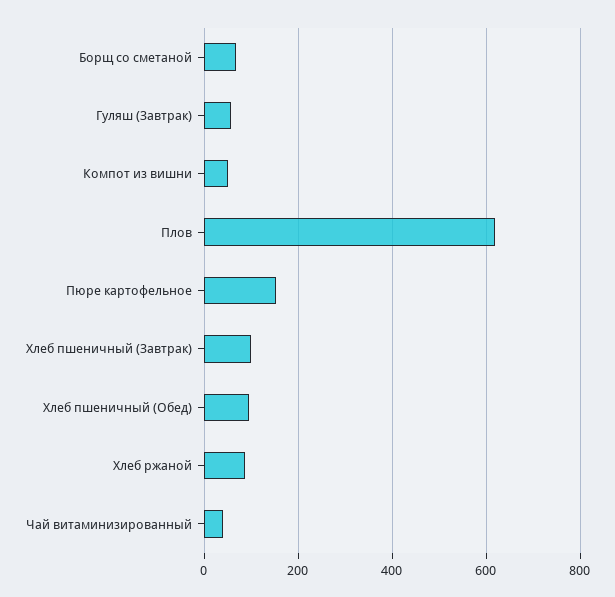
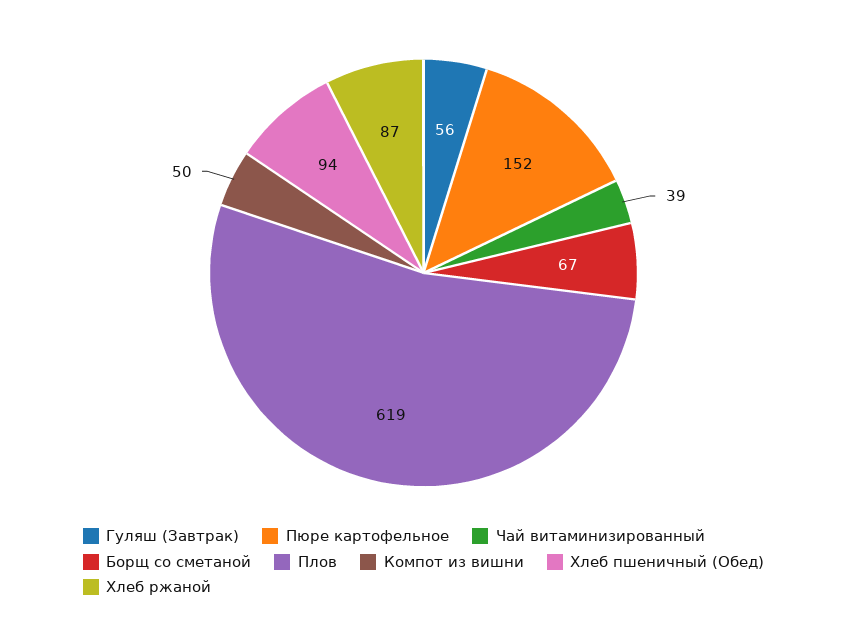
  {
    "Борщ со сметаной": 67,
    "Гуляш (Завтрак)": 56,
    "Компот из вишни": 50,
    "Плов": 619,
    "Пюре картофельное": 152,
-   "Хлеб пшеничный (Завтрак)": 100,
    "Хлеб пшеничный (Обед)": 94,
    "Хлеб ржаной": 87,
    "Чай витаминизированный": 39
  }

